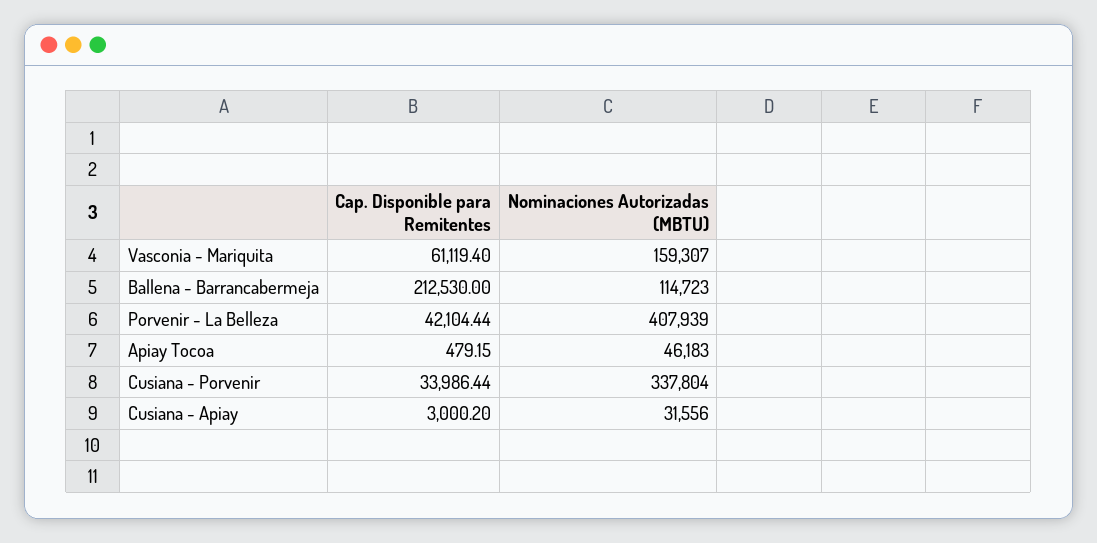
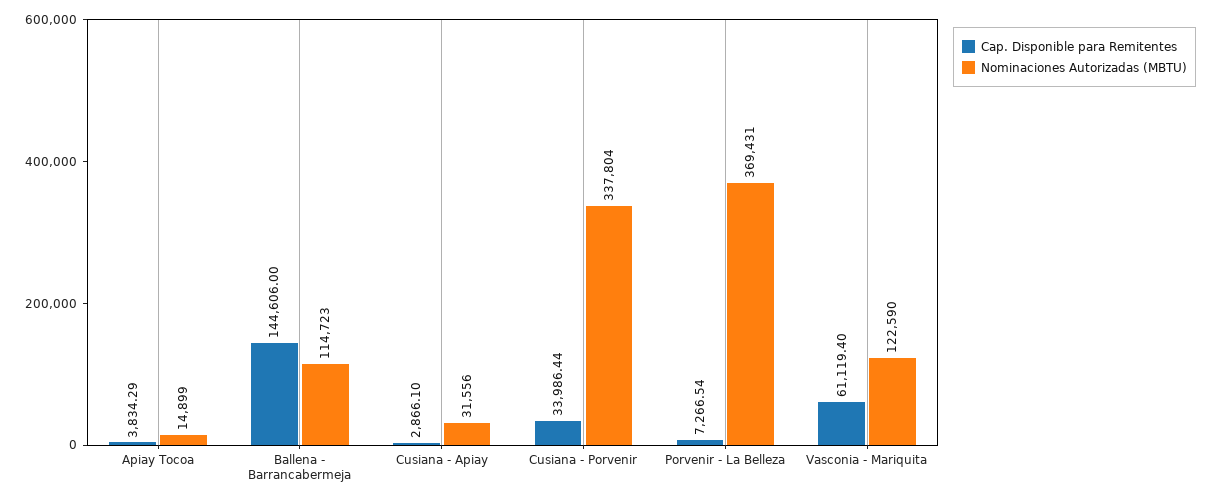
  {
    "Cap. Disponible para Remitentes": {
      "Vasconia - Mariquita": 61119.4,
-     "Ballena - Barrancabermeja": 212530,
+     "Ballena - Barrancabermeja": 144606,
-     "Porvenir - La Belleza": 42104.44,
+     "Porvenir - La Belleza": 7266.54,
-     "Apiay Tocoa": 479.15,
+     "Apiay Tocoa": 3834.29,
      "Cusiana - Porvenir": 33986.44,
-     "Cusiana - Apiay": 3000.2
+     "Cusiana - Apiay": 2866.1
    },
    "Nominaciones Autorizadas (MBTU)": {
-     "Vasconia - Mariquita": 159307,
+     "Vasconia - Mariquita": 122590,
      "Ballena - Barrancabermeja": 114723,
-     "Porvenir - La Belleza": 407939,
+     "Porvenir - La Belleza": 369431,
-     "Apiay Tocoa": 46183,
+     "Apiay Tocoa": 14899,
      "Cusiana - Porvenir": 337804,
      "Cusiana - Apiay": 31556
    }
  }

